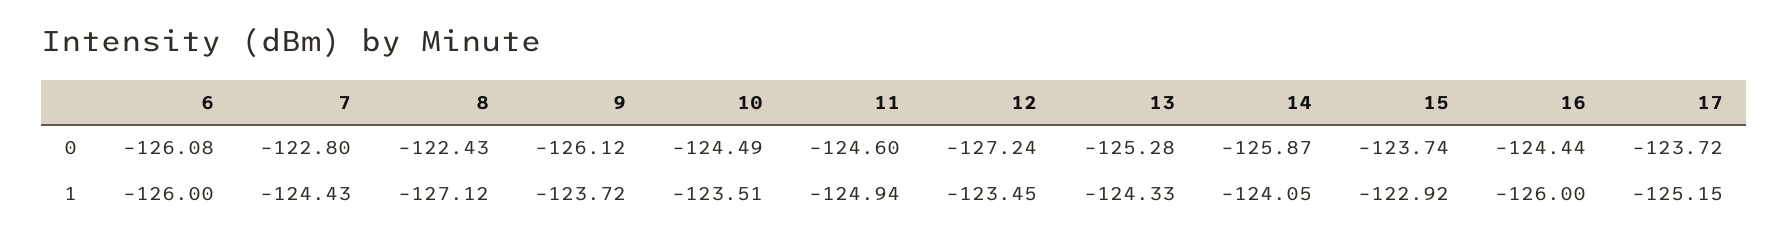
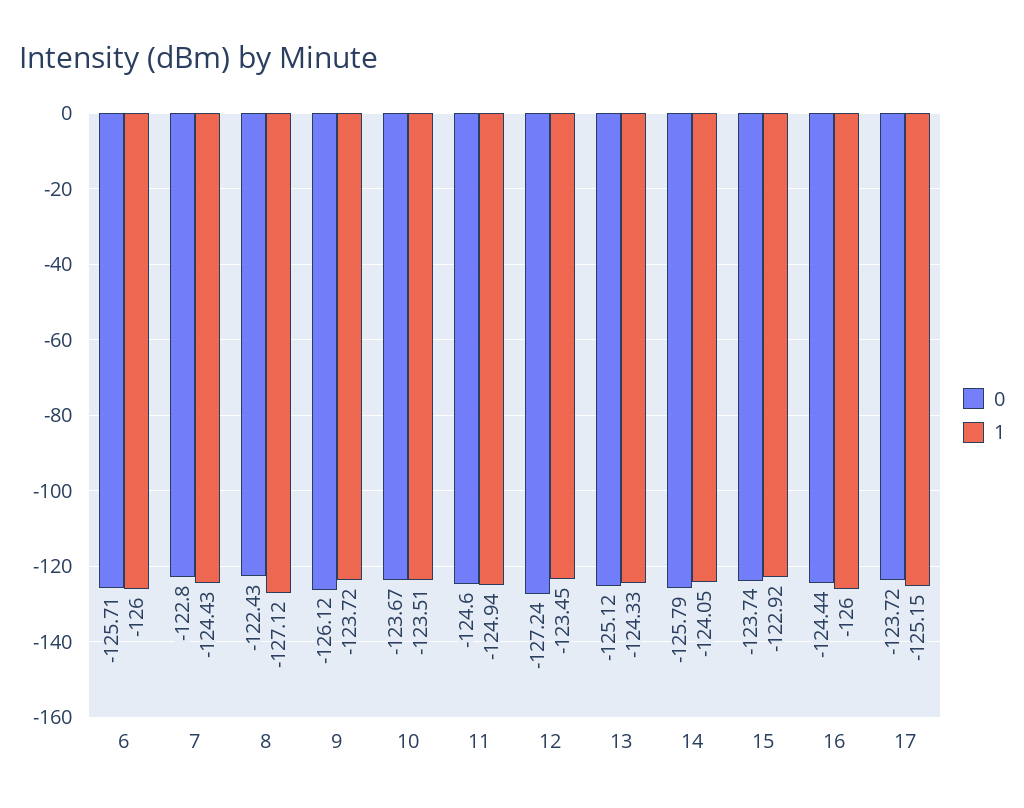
  {
    "0": {
-     "6": -126.08,
+     "6": -125.71,
      "7": -122.8,
      "8": -122.43,
      "9": -126.12,
-     "10": -124.49,
+     "10": -123.67,
      "11": -124.6,
      "12": -127.24,
-     "13": -125.28,
+     "13": -125.12,
-     "14": -125.87,
+     "14": -125.79,
      "15": -123.74,
      "16": -124.44,
      "17": -123.72
    },
    "1": {
      "6": -126,
      "7": -124.43,
      "8": -127.12,
      "9": -123.72,
      "10": -123.51,
      "11": -124.94,
      "12": -123.45,
      "13": -124.33,
      "14": -124.05,
      "15": -122.92,
      "16": -126,
      "17": -125.15
    }
  }

